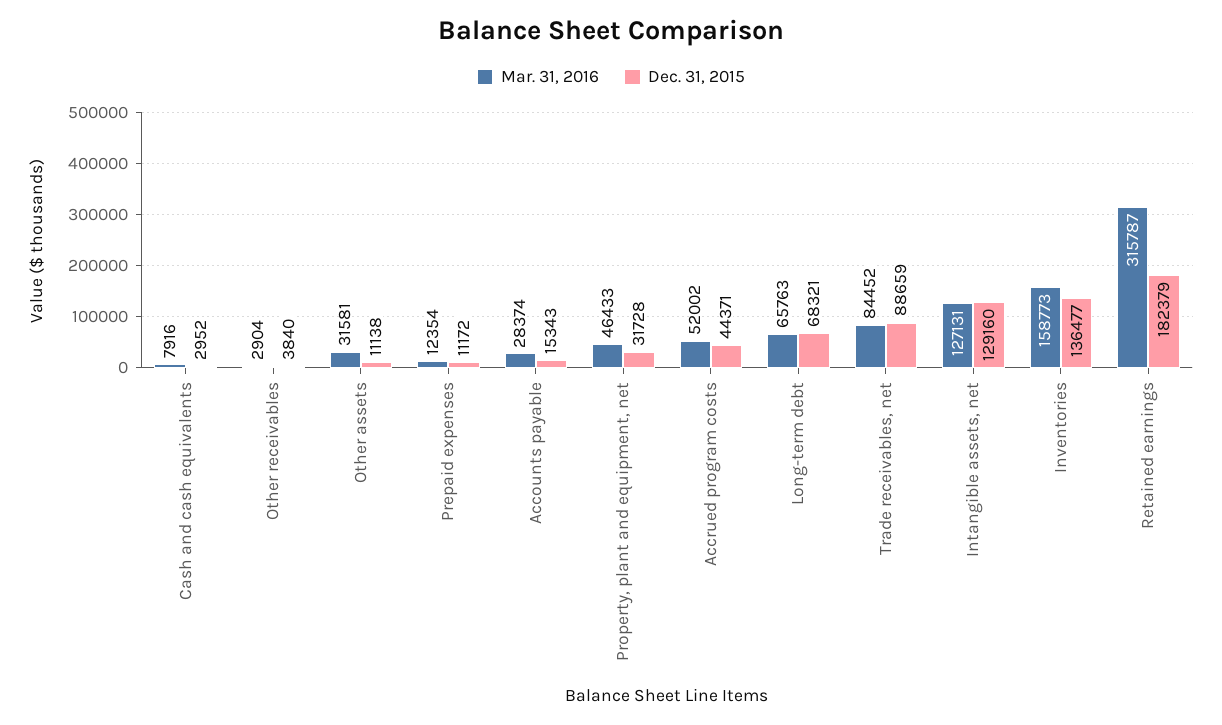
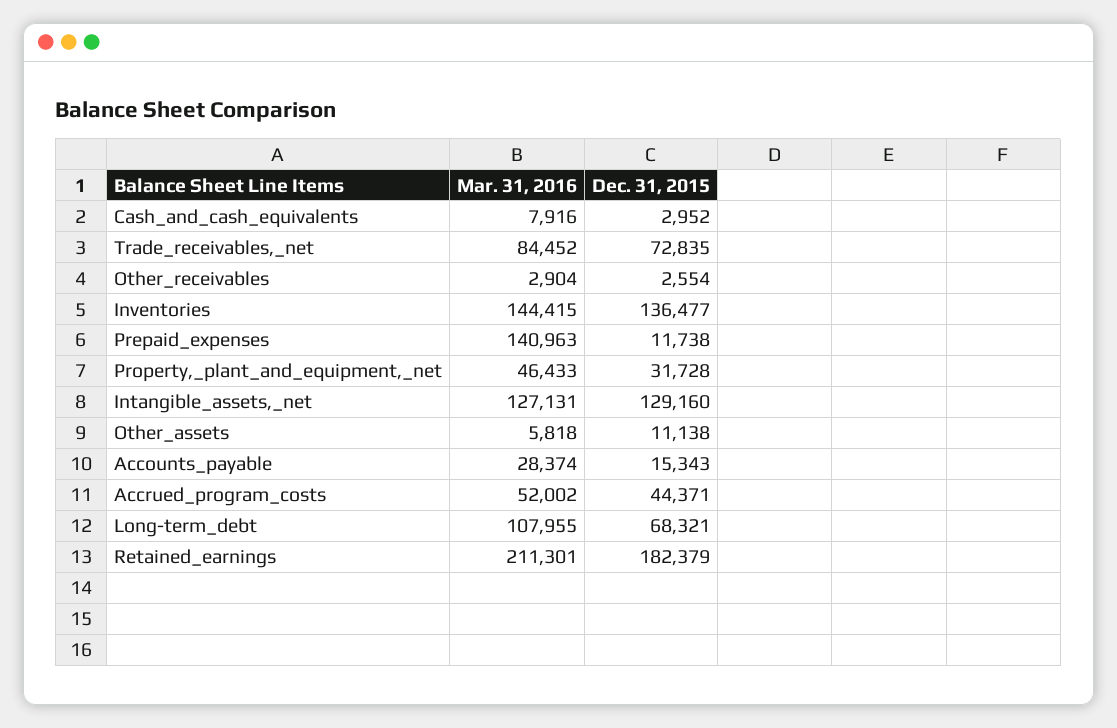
  {
    "Mar. 31, 2016": {
      "Cash and cash equivalents": 7916,
      "Other receivables": 2904,
-     "Other assets": 31581,
+     "Other assets": 5818,
-     "Prepaid expenses": 12354,
+     "Prepaid expenses": 140963,
      "Accounts payable": 28374,
      "Property, plant and equipment, net": 46433,
      "Accrued program costs": 52002,
-     "Long-term debt": 65763,
+     "Long-term debt": 107955,
      "Trade receivables, net": 84452,
      "Intangible assets, net": 127131,
-     "Inventories": 158773,
+     "Inventories": 144415,
-     "Retained earnings": 315787
+     "Retained earnings": 211301
    },
    "Dec. 31, 2015": {
      "Cash and cash equivalents": 2952,
-     "Other receivables": 3840,
+     "Other receivables": 2554,
      "Other assets": 11138,
-     "Prepaid expenses": 11172,
+     "Prepaid expenses": 11738,
      "Accounts payable": 15343,
      "Property, plant and equipment, net": 31728,
      "Accrued program costs": 44371,
      "Long-term debt": 68321,
-     "Trade receivables, net": 88659,
+     "Trade receivables, net": 72835,
      "Intangible assets, net": 129160,
      "Inventories": 136477,
      "Retained earnings": 182379
    }
  }

